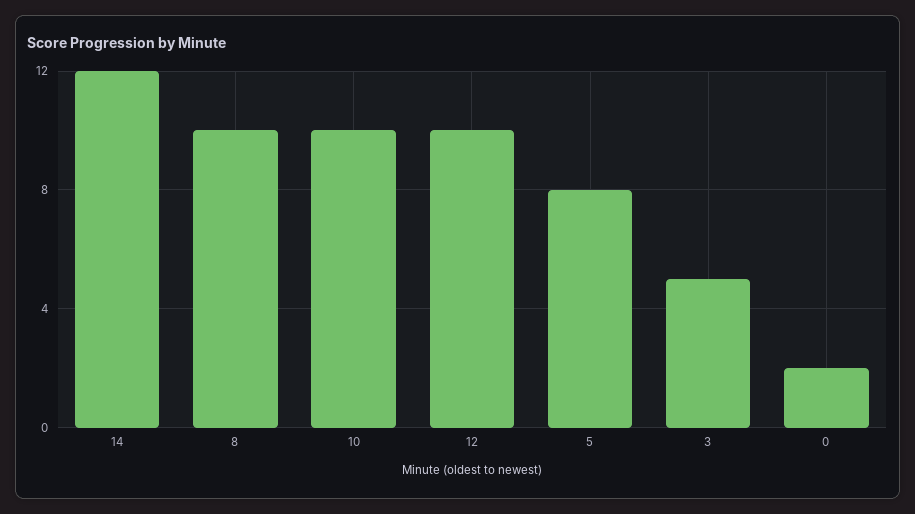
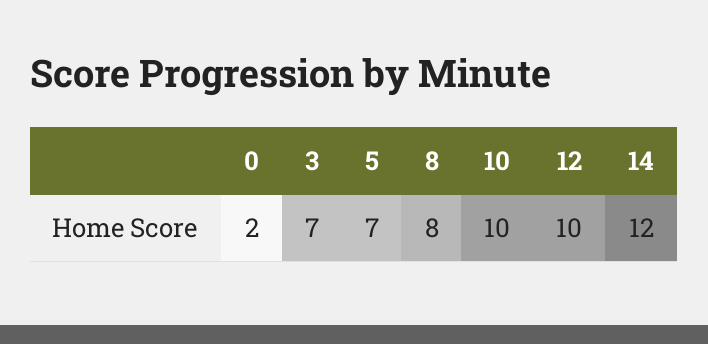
  {
    "14": 12,
-   "8": 10,
+   "8": 8,
    "10": 10,
    "12": 10,
-   "5": 8,
+   "5": 7,
-   "3": 5,
+   "3": 7,
    "0": 2
  }

